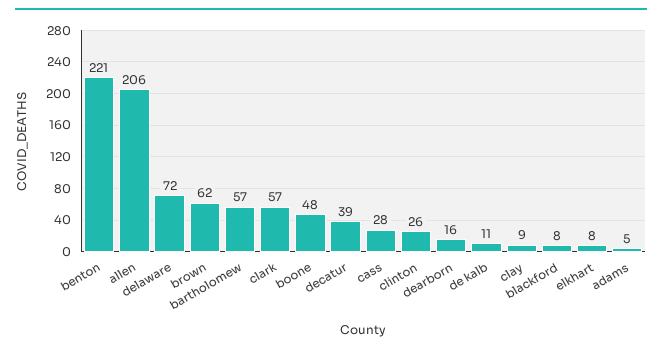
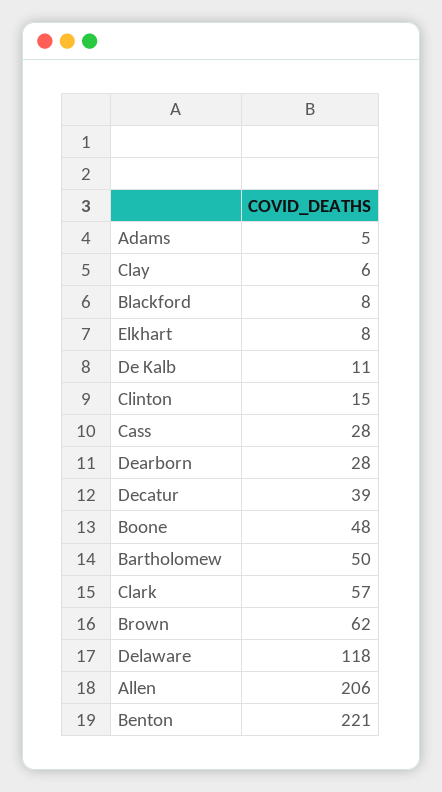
  {
    "benton": 221,
    "allen": 206,
-   "delaware": 72,
+   "delaware": 118,
    "brown": 62,
-   "bartholomew": 57,
+   "bartholomew": 50,
    "clark": 57,
    "boone": 48,
    "decatur": 39,
    "cass": 28,
-   "clinton": 26,
+   "clinton": 15,
-   "dearborn": 16,
+   "dearborn": 28,
    "de kalb": 11,
-   "clay": 9,
+   "clay": 6,
    "blackford": 8,
    "elkhart": 8,
    "adams": 5
  }

